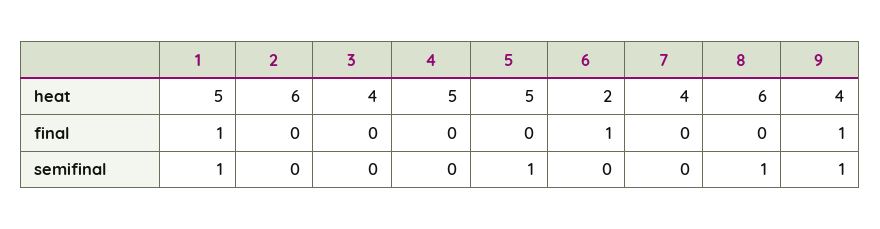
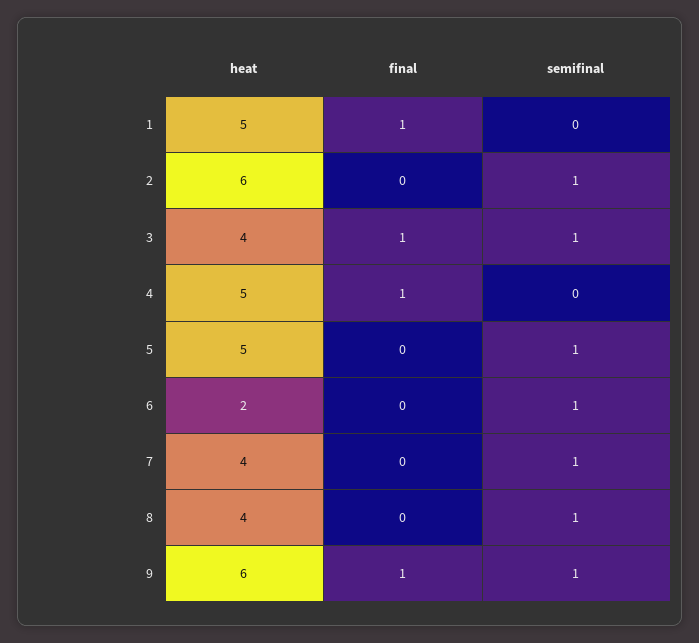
  {
    "1": {
      "heat": 5,
      "final": 1,
-     "semifinal": 1
+     "semifinal": 0
    },
    "2": {
      "heat": 6,
      "final": 0,
-     "semifinal": 0
+     "semifinal": 1
    },
    "3": {
      "heat": 4,
-     "final": 0,
+     "final": 1,
-     "semifinal": 0
+     "semifinal": 1
    },
    "4": {
      "heat": 5,
-     "final": 0,
+     "final": 1,
      "semifinal": 0
    },
    "5": {
      "heat": 5,
      "final": 0,
      "semifinal": 1
    },
    "6": {
      "heat": 2,
-     "final": 1,
+     "final": 0,
-     "semifinal": 0
+     "semifinal": 1
    },
    "7": {
      "heat": 4,
      "final": 0,
-     "semifinal": 0
+     "semifinal": 1
    },
    "8": {
-     "heat": 6,
+     "heat": 4,
      "final": 0,
      "semifinal": 1
    },
    "9": {
-     "heat": 4,
+     "heat": 6,
      "final": 1,
      "semifinal": 1
    }
  }

